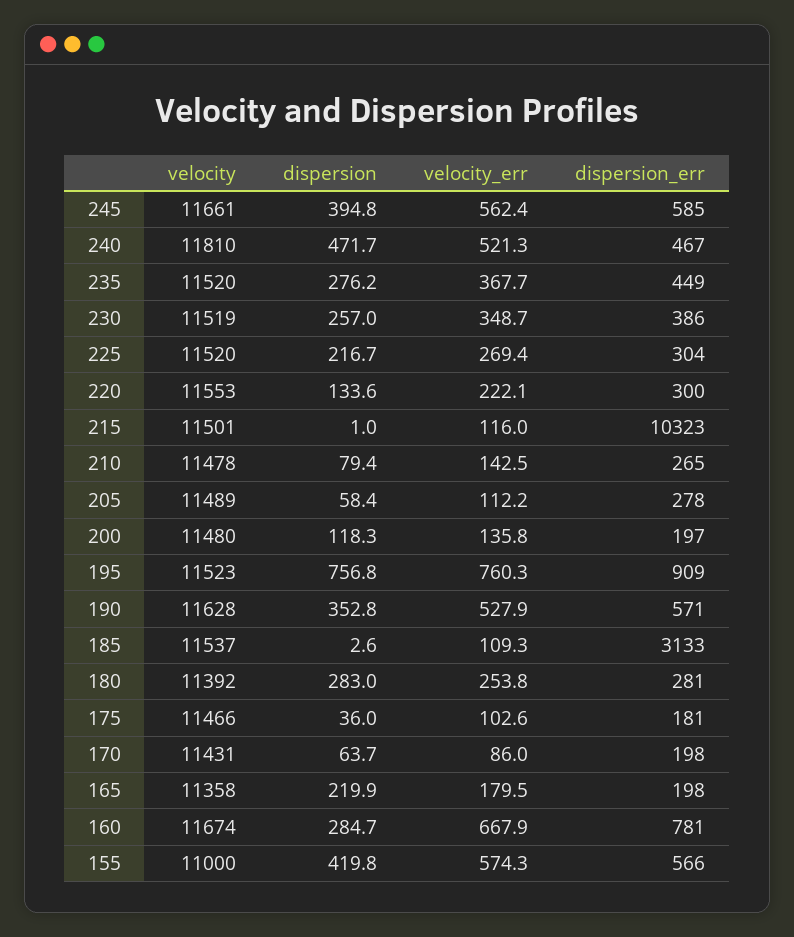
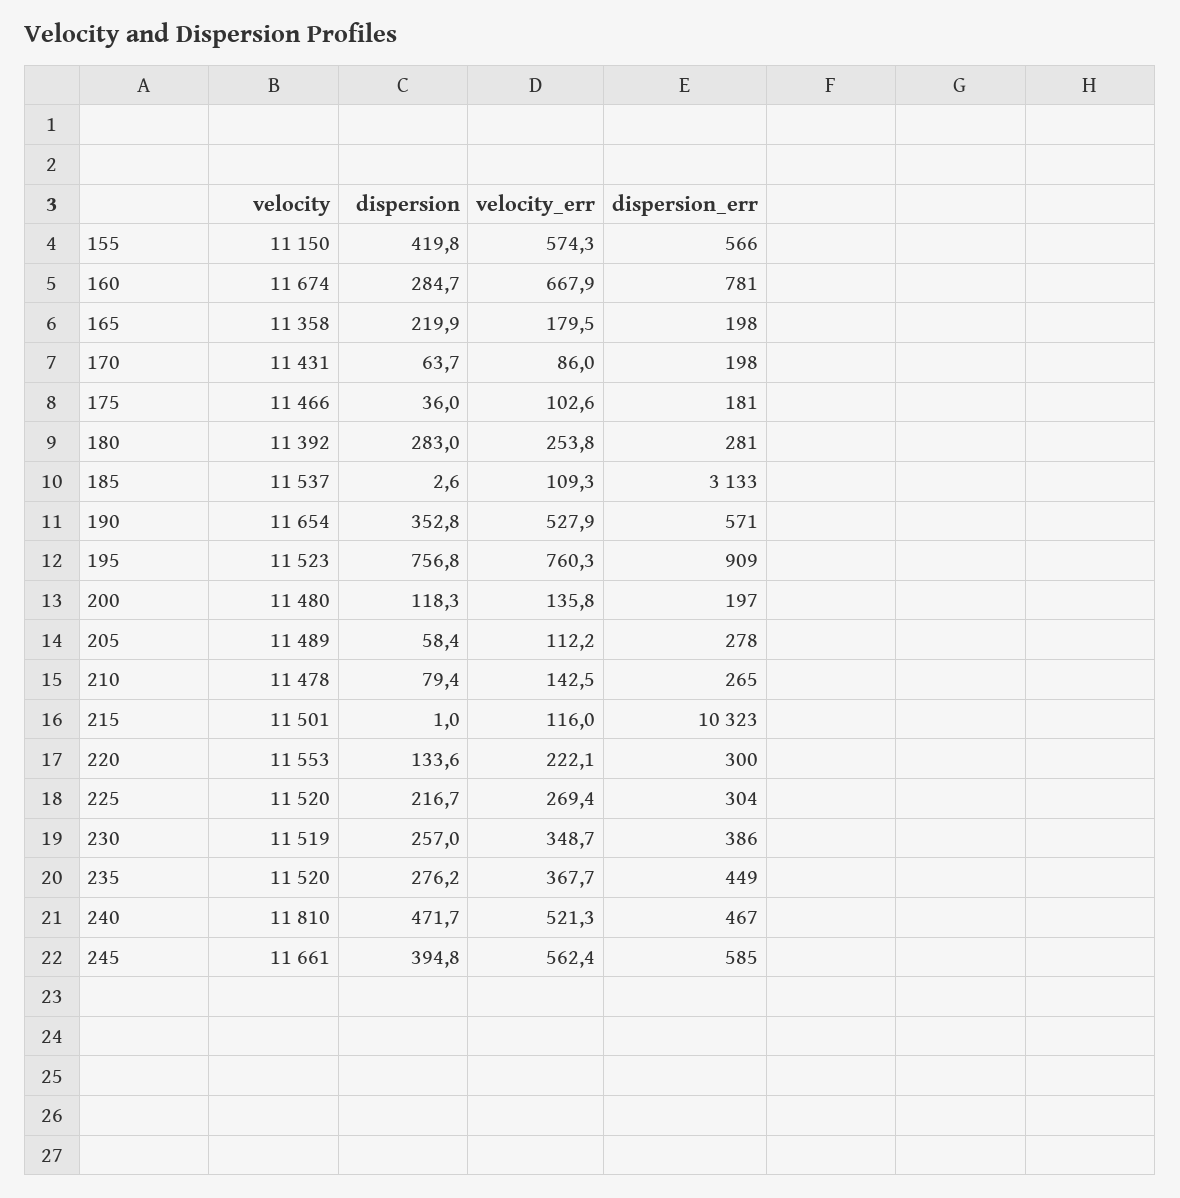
  {
    "velocity": {
      "245": 11661,
      "240": 11810,
      "235": 11520,
      "230": 11519,
      "225": 11520,
      "220": 11553,
      "215": 11501,
      "210": 11478,
      "205": 11489,
      "200": 11480,
      "195": 11523,
-     "190": 11628,
+     "190": 11654,
      "185": 11537,
      "180": 11392,
      "175": 11466,
      "170": 11431,
      "165": 11358,
      "160": 11674,
-     "155": 11000
+     "155": 11150
    },
    "dispersion": {
      "245": 394.8,
      "240": 471.7,
      "235": 276.2,
      "230": 257,
      "225": 216.7,
      "220": 133.6,
      "215": 1,
      "210": 79.4,
      "205": 58.4,
      "200": 118.3,
      "195": 756.8,
      "190": 352.8,
      "185": 2.6,
      "180": 283,
      "175": 36,
      "170": 63.7,
      "165": 219.9,
      "160": 284.7,
      "155": 419.8
    },
    "velocity_err": {
      "245": 562.4,
      "240": 521.3,
      "235": 367.7,
      "230": 348.7,
      "225": 269.4,
      "220": 222.1,
      "215": 116,
      "210": 142.5,
      "205": 112.2,
      "200": 135.8,
      "195": 760.3,
      "190": 527.9,
      "185": 109.3,
      "180": 253.8,
      "175": 102.6,
      "170": 86,
      "165": 179.5,
      "160": 667.9,
      "155": 574.3
    },
    "dispersion_err": {
      "245": 585,
      "240": 467,
      "235": 449,
      "230": 386,
      "225": 304,
      "220": 300,
      "215": 10323,
      "210": 265,
      "205": 278,
      "200": 197,
      "195": 909,
      "190": 571,
      "185": 3133,
      "180": 281,
      "175": 181,
      "170": 198,
      "165": 198,
      "160": 781,
      "155": 566
    }
  }

